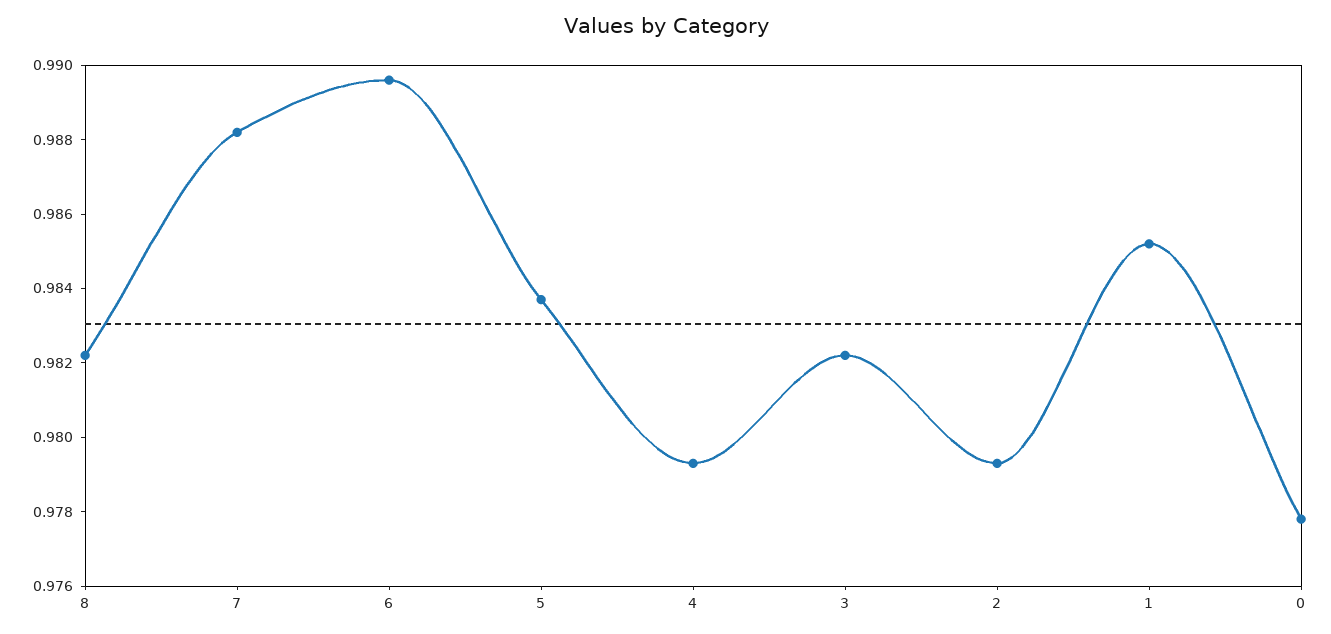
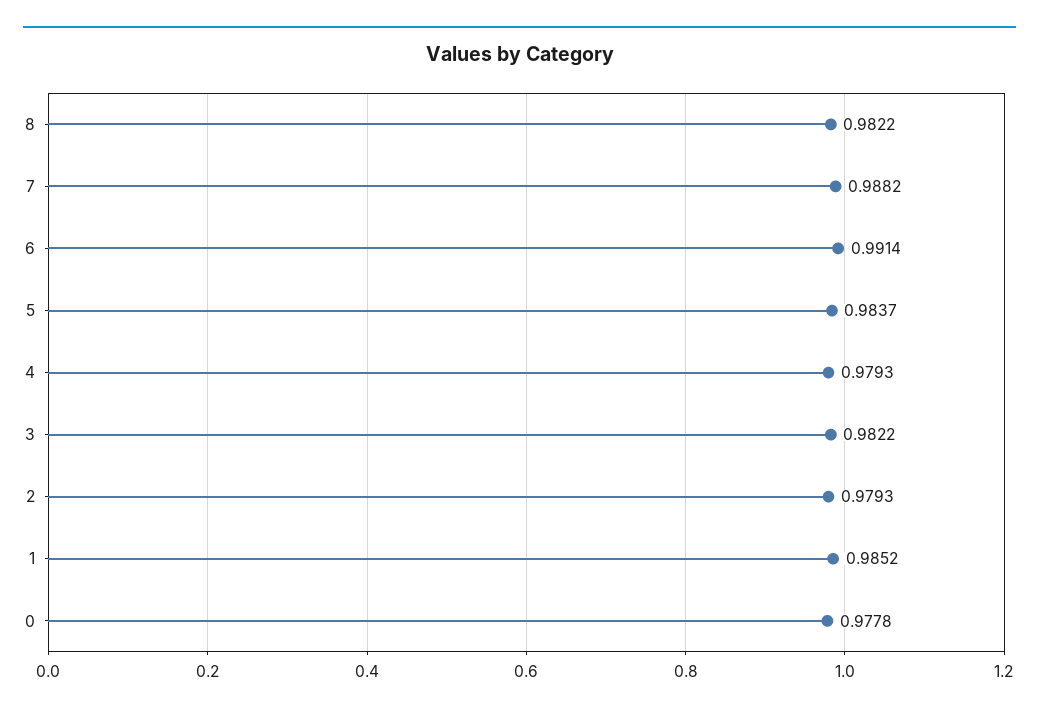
  {
    "8": 0.9822,
    "7": 0.9882,
-   "6": 0.9895,
+   "6": 0.9914,
    "5": 0.9837,
    "4": 0.9793,
    "3": 0.9822,
    "2": 0.9793,
    "1": 0.9852,
    "0": 0.9778
  }

